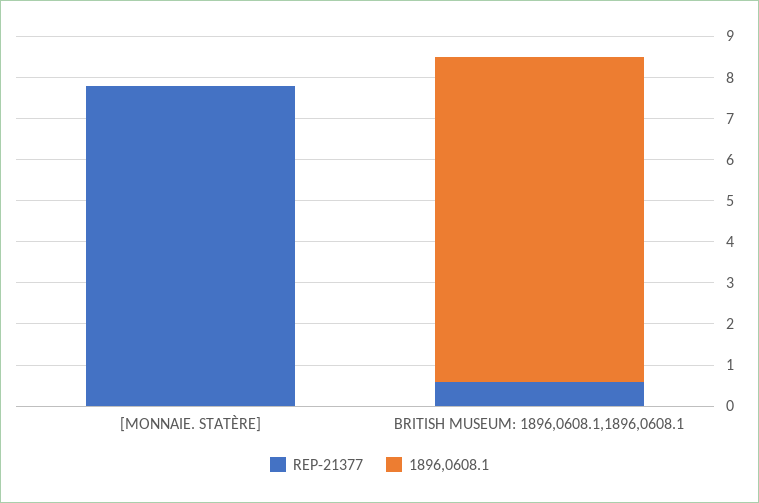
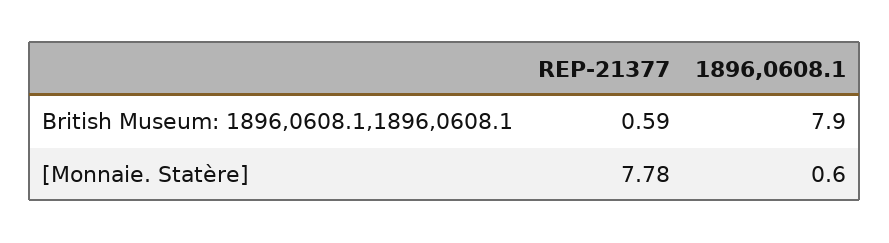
  {
    "REP-21377": {
      "[MONNAIE. STATÈRE]": 7.78,
      "BRITISH MUSEUM: 1896,0608.1,1896,0608.1": 0.59
    },
    "1896,0608.1": {
-     "[MONNAIE. STATÈRE]": 0,
+     "[MONNAIE. STATÈRE]": 0.6,
      "BRITISH MUSEUM: 1896,0608.1,1896,0608.1": 7.9
    }
  }

